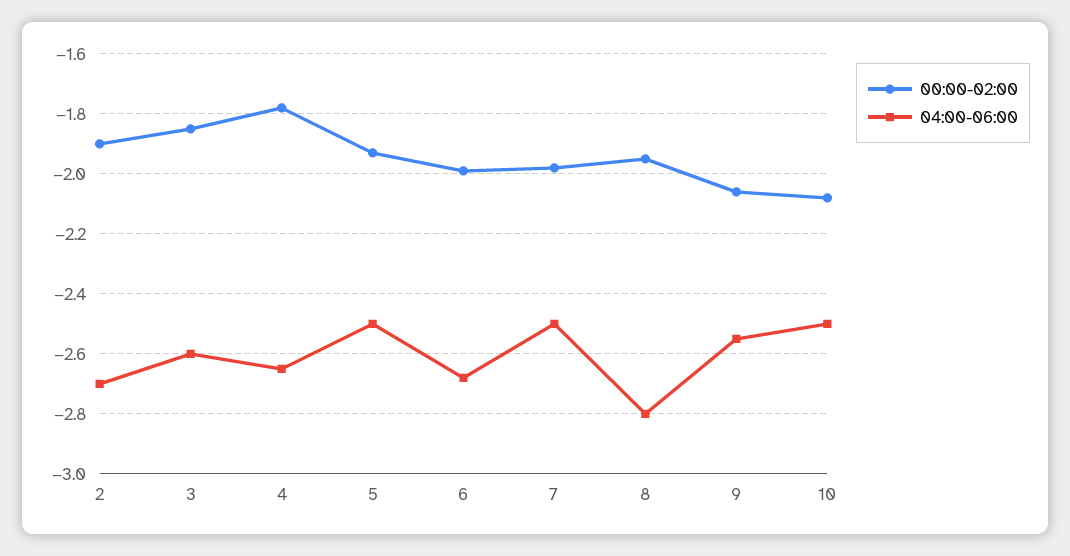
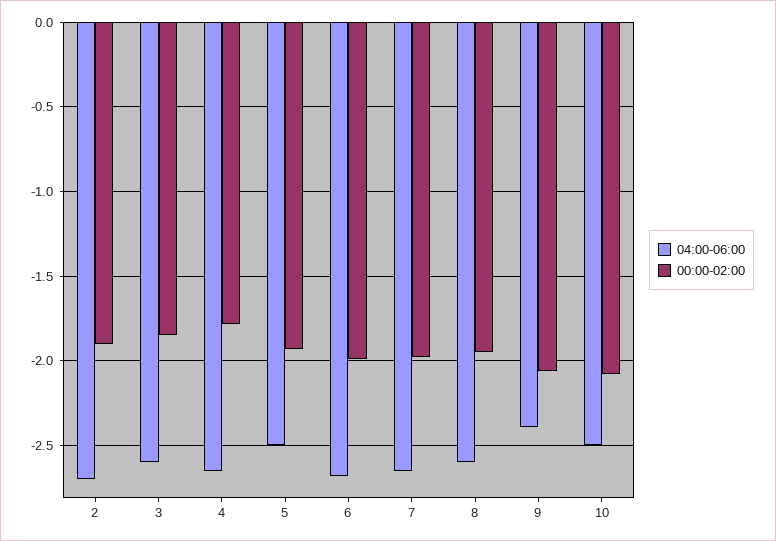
  {
    "00:00-02:00": {
      "2": -1.9,
      "3": -1.85,
      "4": -1.8,
      "5": -1.95,
      "6": -2,
      "7": -2,
      "8": -1.95,
      "9": -2.05,
      "10": -2.1
    },
    "04:00-06:00": {
      "2": -2.7,
      "3": -2.6,
      "4": -2.65,
      "5": -2.5,
      "6": -2.7,
-     "7": -2.5,
+     "7": -2.65,
-     "8": -2.8,
+     "8": -2.6,
-     "9": -2.55,
+     "9": -2.4,
      "10": -2.5
    }
  }

